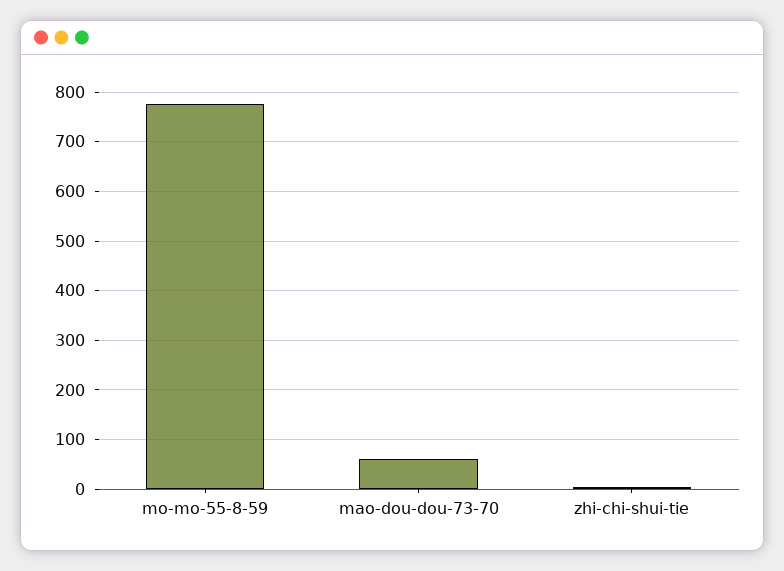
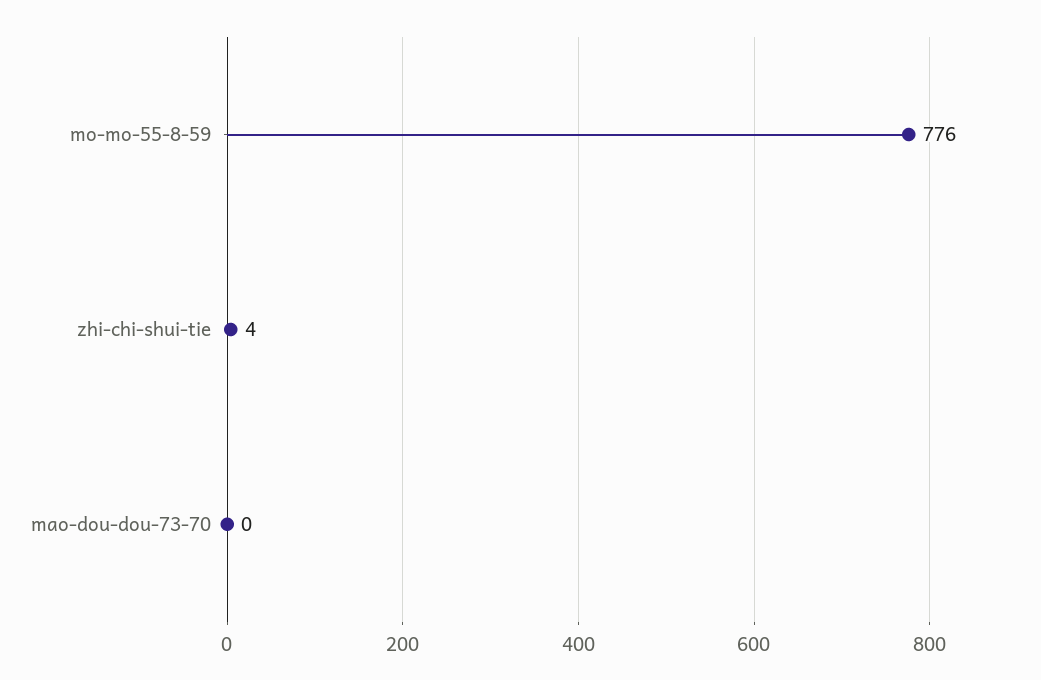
  {
    "mo-mo-55-8-59": 776,
-   "mao-dou-dou-73-70": 60,
+   "mao-dou-dou-73-70": 0,
    "zhi-chi-shui-tie": 4
  }

